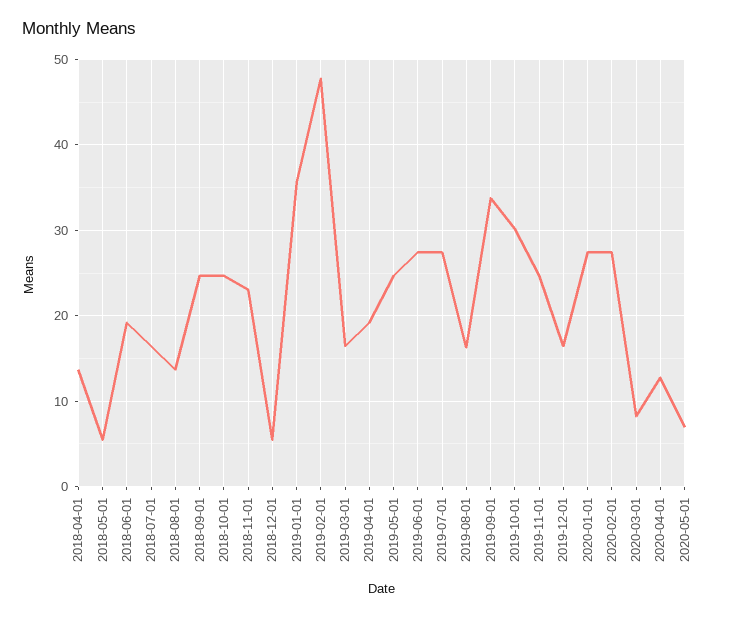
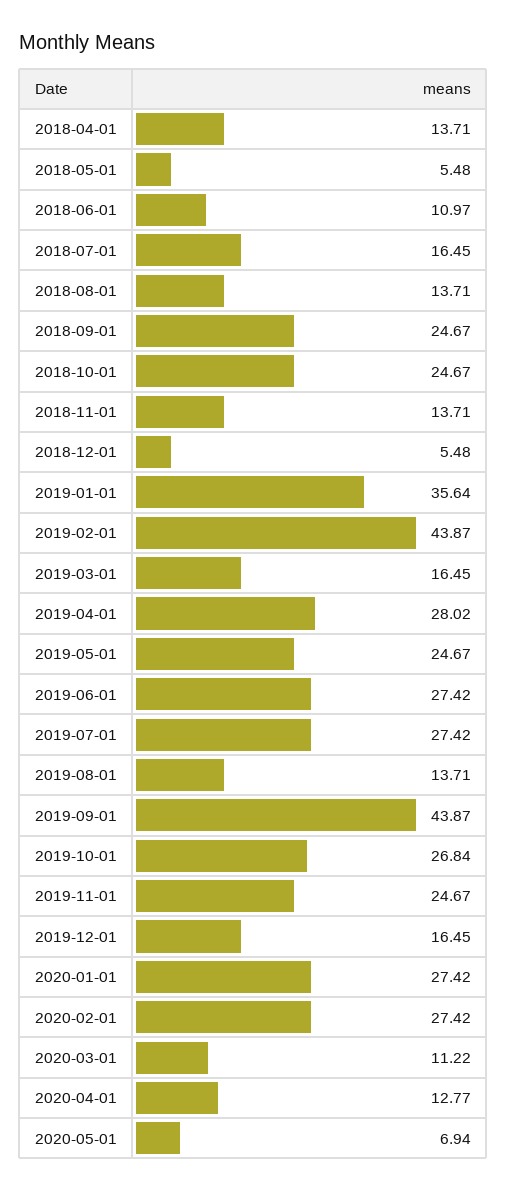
  {
    "2018-04-01": 13.71,
    "2018-05-01": 5.48,
-   "2018-06-01": 19,
+   "2018-06-01": 10.97,
    "2018-07-01": 16.45,
    "2018-08-01": 13.71,
    "2018-09-01": 24.67,
    "2018-10-01": 24.67,
-   "2018-11-01": 23,
+   "2018-11-01": 13.71,
    "2018-12-01": 5.48,
    "2019-01-01": 35.64,
-   "2019-02-01": 48,
+   "2019-02-01": 43.87,
    "2019-03-01": 16.45,
-   "2019-04-01": 19,
+   "2019-04-01": 28.02,
    "2019-05-01": 24.67,
    "2019-06-01": 27.42,
    "2019-07-01": 27.42,
-   "2019-08-01": 16,
+   "2019-08-01": 13.71,
-   "2019-09-01": 34,
+   "2019-09-01": 43.87,
-   "2019-10-01": 30,
+   "2019-10-01": 26.84,
    "2019-11-01": 24.67,
    "2019-12-01": 16.45,
    "2020-01-01": 27.42,
    "2020-02-01": 27.42,
-   "2020-03-01": 8,
+   "2020-03-01": 11.22,
    "2020-04-01": 12.77,
    "2020-05-01": 6.94
  }

